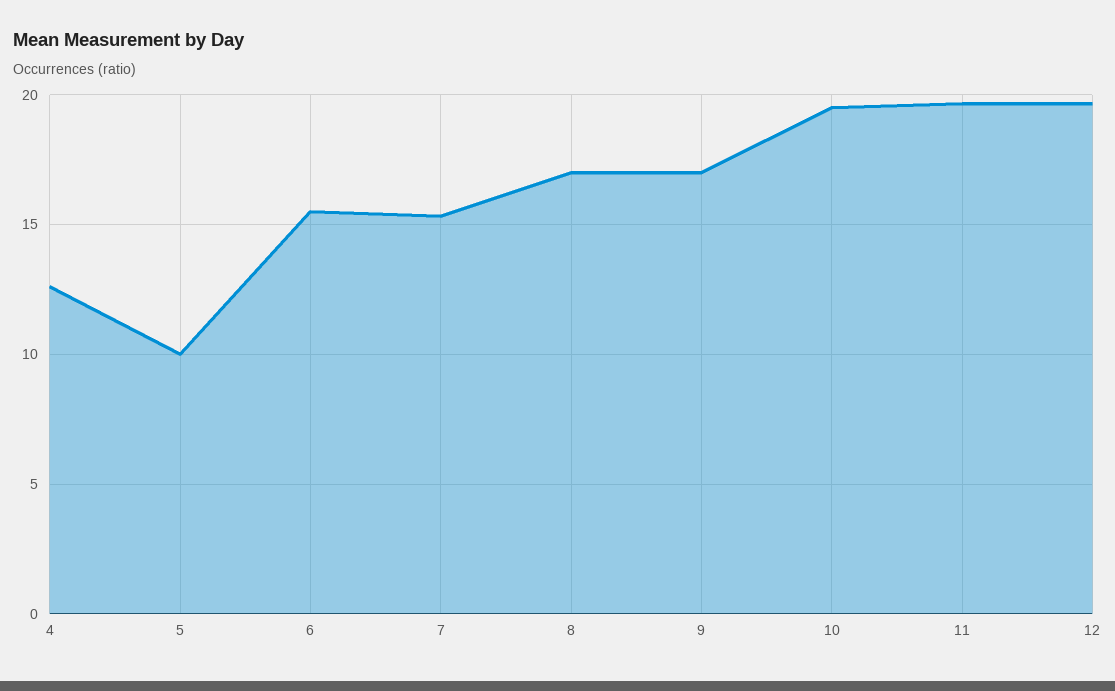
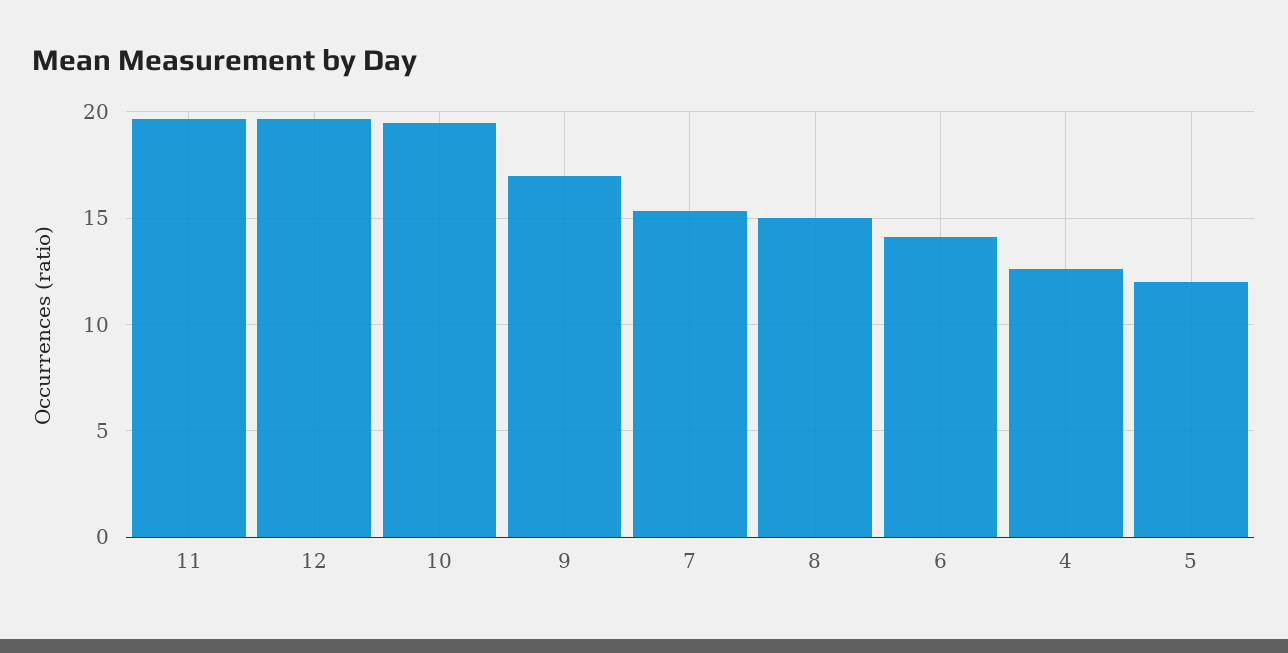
  {
    "4": 12.5,
-   "5": 10,
+   "5": 12,
-   "6": 15.5,
+   "6": 14,
    "7": 15.5,
-   "8": 17,
+   "8": 15,
    "9": 17,
    "10": 19.5,
    "11": 19.5,
    "12": 19.5
  }

